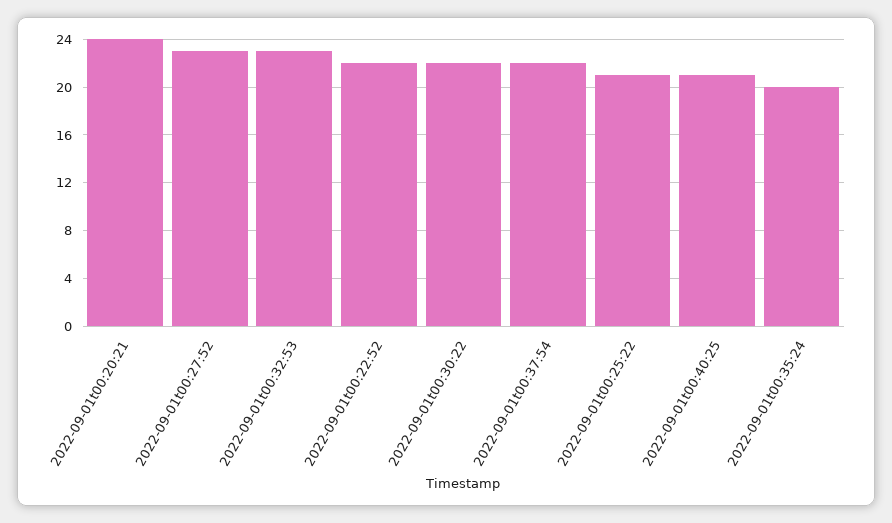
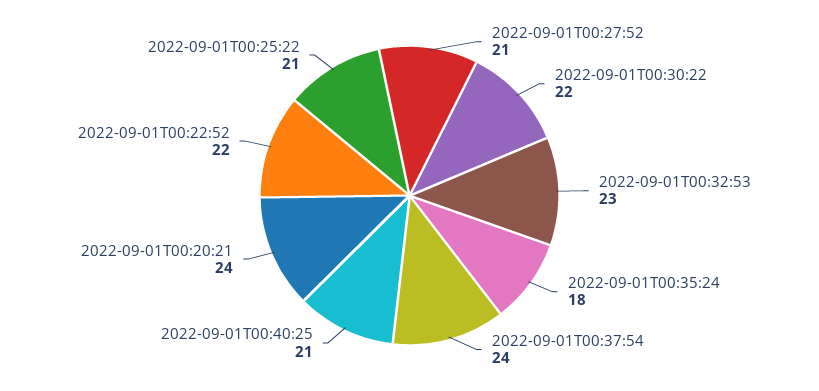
  {
    "2022-09-01t00:20:21": 24,
-   "2022-09-01t00:27:52": 23,
+   "2022-09-01t00:27:52": 21,
    "2022-09-01t00:32:53": 23,
    "2022-09-01t00:22:52": 22,
    "2022-09-01t00:30:22": 22,
-   "2022-09-01t00:37:54": 22,
+   "2022-09-01t00:37:54": 24,
    "2022-09-01t00:25:22": 21,
    "2022-09-01t00:40:25": 21,
-   "2022-09-01t00:35:24": 20
+   "2022-09-01t00:35:24": 18
  }

